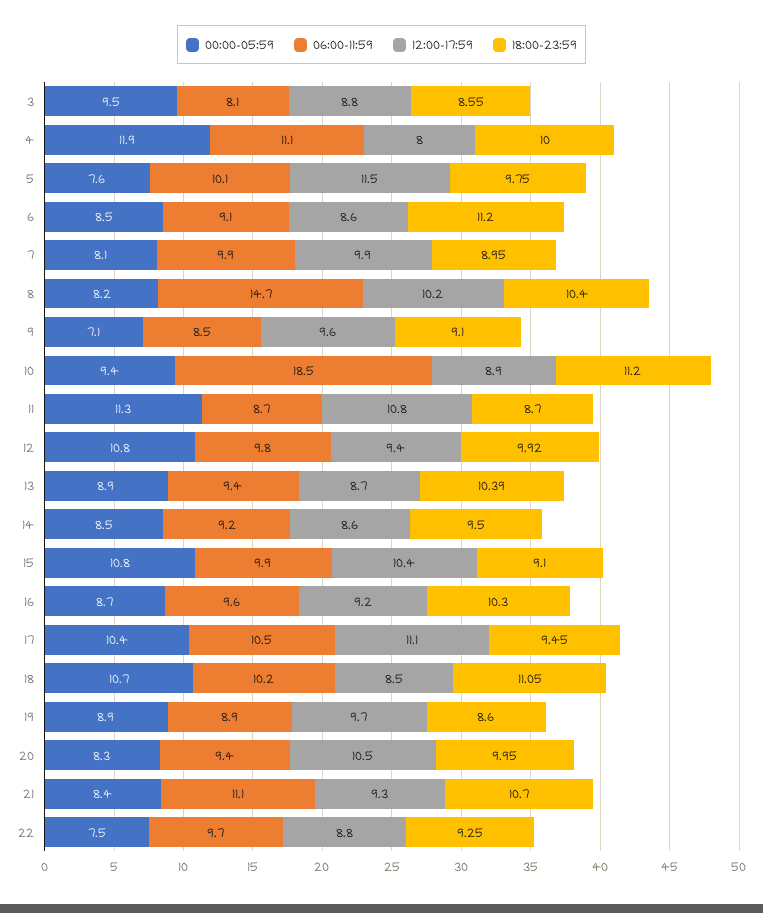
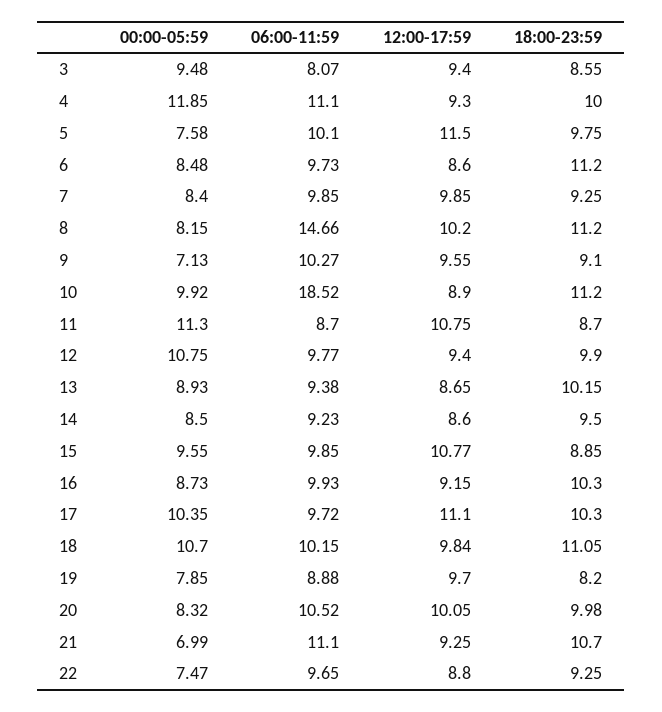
  {
    "00:00-05:59": {
      "3": 9.48,
      "4": 11.85,
      "5": 7.58,
      "6": 8.48,
-     "7": 8.1,
+     "7": 8.4,
      "8": 8.15,
      "9": 7.13,
-     "10": 9.4,
+     "10": 9.92,
      "11": 11.3,
      "12": 10.75,
      "13": 8.93,
      "14": 8.5,
-     "15": 10.8,
+     "15": 9.55,
      "16": 8.73,
      "17": 10.35,
      "18": 10.7,
-     "19": 8.9,
+     "19": 7.85,
      "20": 8.32,
-     "21": 8.4,
+     "21": 6.99,
      "22": 7.47
    },
    "06:00-11:59": {
      "3": 8.07,
      "4": 11.1,
      "5": 10.1,
-     "6": 9.1,
+     "6": 9.73,
      "7": 9.85,
      "8": 14.66,
-     "9": 8.5,
+     "9": 10.27,
      "10": 18.52,
      "11": 8.7,
      "12": 9.77,
      "13": 9.38,
      "14": 9.23,
      "15": 9.85,
-     "16": 9.6,
+     "16": 9.93,
-     "17": 10.5,
+     "17": 9.72,
      "18": 10.15,
      "19": 8.88,
-     "20": 9.4,
+     "20": 10.52,
      "21": 11.1,
      "22": 9.65
    },
    "12:00-17:59": {
-     "3": 8.8,
+     "3": 9.4,
-     "4": 8,
+     "4": 9.3,
      "5": 11.5,
      "6": 8.6,
      "7": 9.85,
      "8": 10.2,
      "9": 9.55,
      "10": 8.9,
      "11": 10.75,
      "12": 9.4,
      "13": 8.65,
      "14": 8.6,
-     "15": 10.4,
+     "15": 10.77,
      "16": 9.15,
      "17": 11.1,
-     "18": 8.5,
+     "18": 9.84,
      "19": 9.7,
-     "20": 10.5,
+     "20": 10.05,
      "21": 9.25,
      "22": 8.8
    },
    "18:00-23:59": {
      "3": 8.55,
      "4": 10,
      "5": 9.75,
      "6": 11.2,
-     "7": 8.95,
+     "7": 9.25,
-     "8": 10.4,
+     "8": 11.2,
      "9": 9.1,
      "10": 11.2,
      "11": 8.7,
-     "12": 9.92,
+     "12": 9.9,
-     "13": 10.39,
+     "13": 10.15,
      "14": 9.5,
-     "15": 9.1,
+     "15": 8.85,
      "16": 10.3,
-     "17": 9.45,
+     "17": 10.3,
      "18": 11.05,
-     "19": 8.6,
+     "19": 8.2,
-     "20": 9.95,
+     "20": 9.98,
      "21": 10.7,
      "22": 9.25
    }
  }

